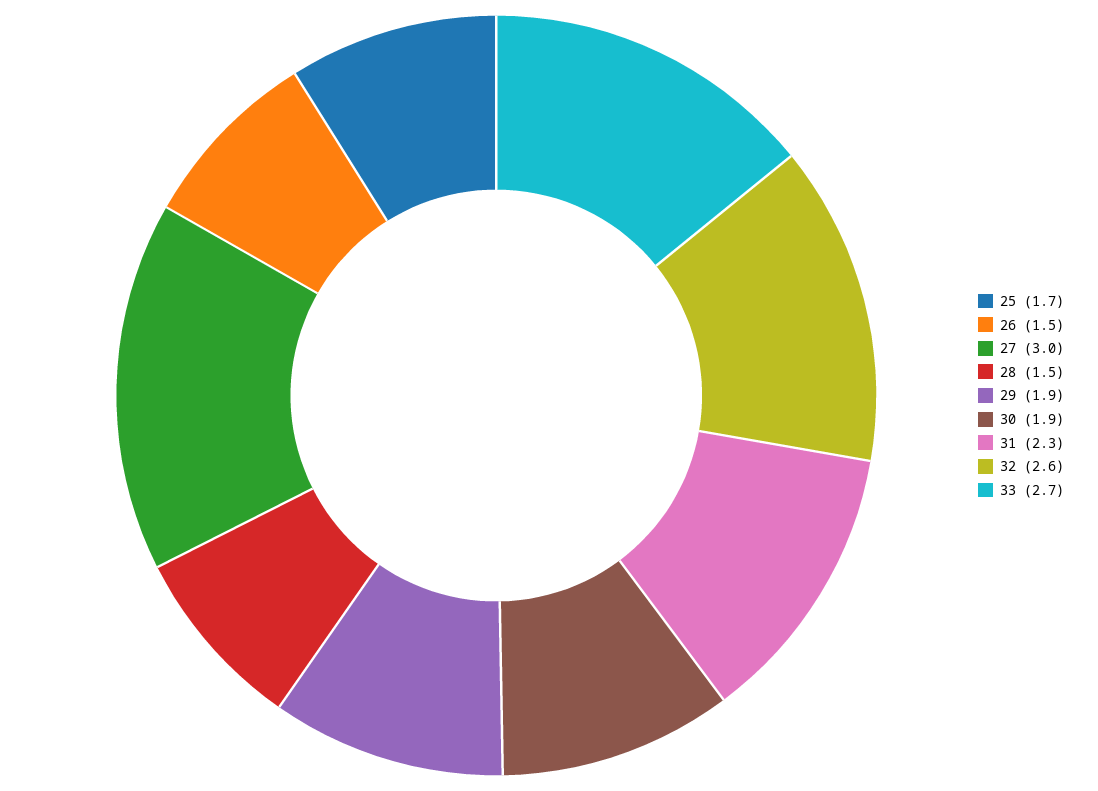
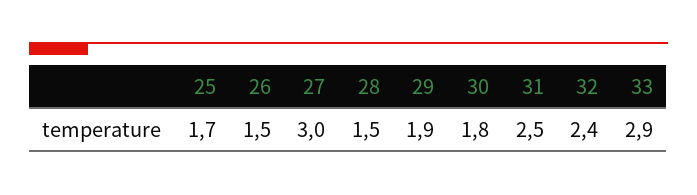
  {
    "25": 1.7,
    "26": 1.5,
    "27": 3,
    "28": 1.5,
    "29": 1.9,
-   "30": 1.9,
+   "30": 1.8,
-   "31": 2.3,
+   "31": 2.5,
-   "32": 2.6,
+   "32": 2.4,
-   "33": 2.7
+   "33": 2.9
  }

